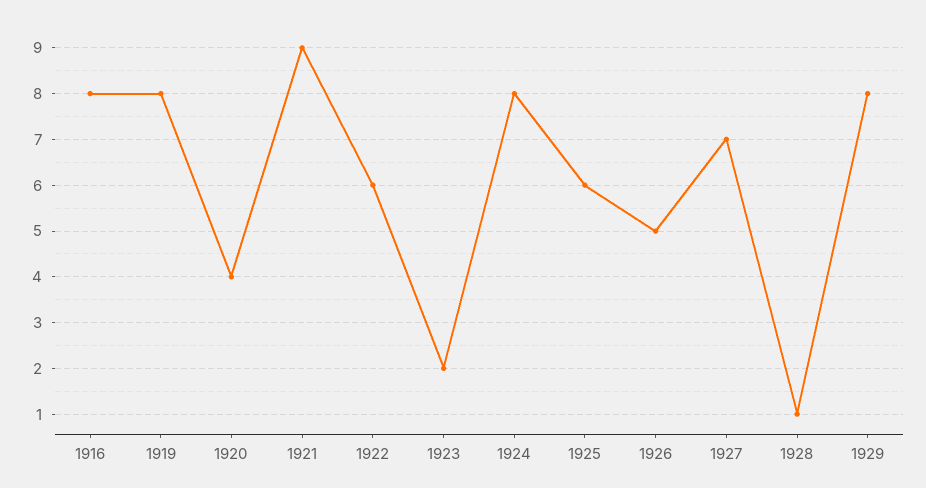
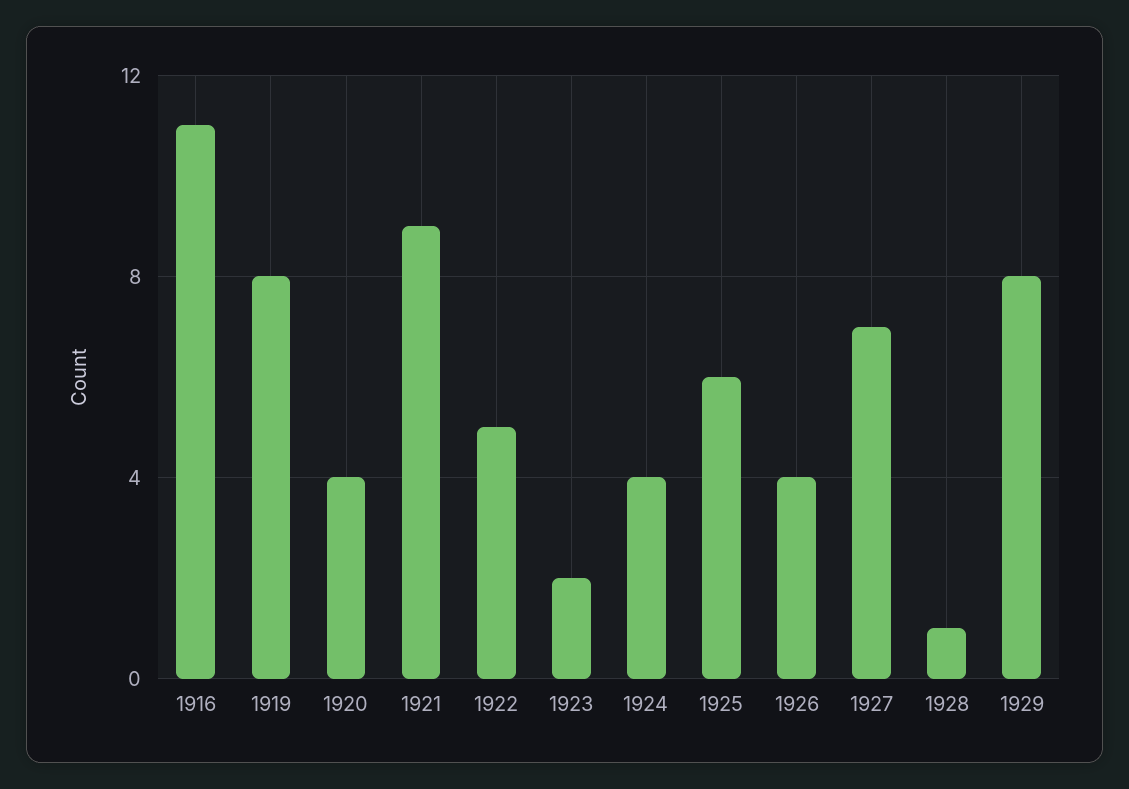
  {
-   "1916": 8,
+   "1916": 11,
    "1919": 8,
    "1920": 4,
    "1921": 9,
-   "1922": 6,
+   "1922": 5,
    "1923": 2,
-   "1924": 8,
+   "1924": 4,
    "1925": 6,
-   "1926": 5,
+   "1926": 4,
    "1927": 7,
    "1928": 1,
    "1929": 8
  }

